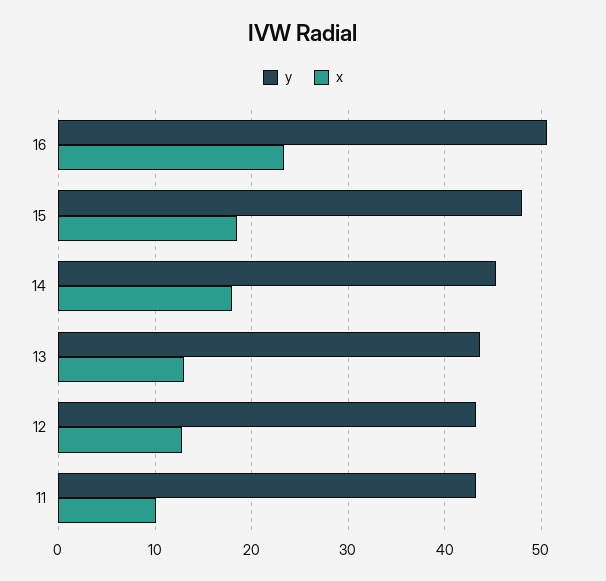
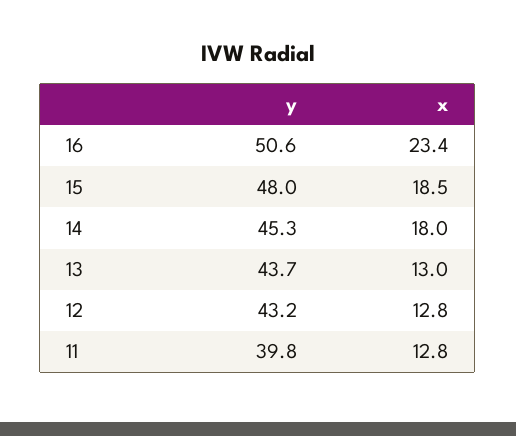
  {
    "y": {
      "16": 50.6,
      "15": 48,
      "14": 45.3,
      "13": 43.7,
      "12": 43.2,
-     "11": 43
+     "11": 39.8
    },
    "x": {
      "16": 23.4,
      "15": 18.5,
      "14": 18,
      "13": 13,
      "12": 12.8,
-     "11": 10
+     "11": 12.8
    }
  }

